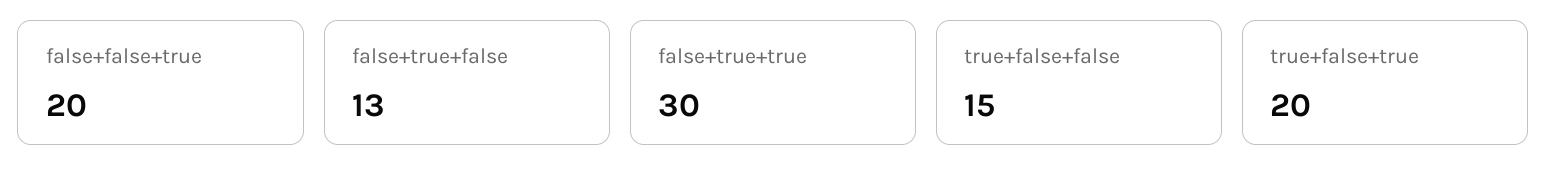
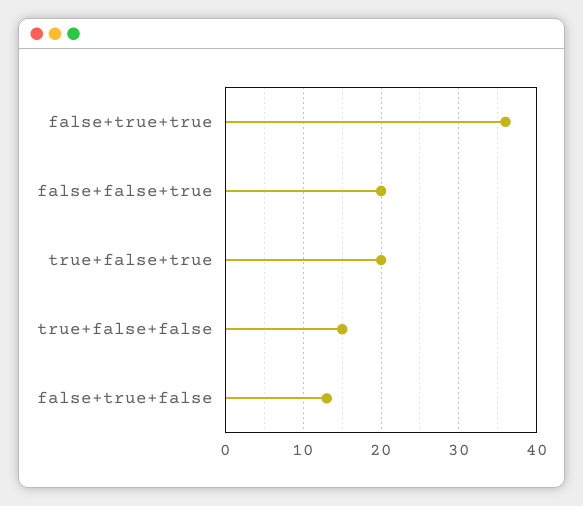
  {
    "false+false+true": 20,
    "false+true+false": 13,
-   "false+true+true": 30,
+   "false+true+true": 36,
    "true+false+false": 15,
    "true+false+true": 20
  }

